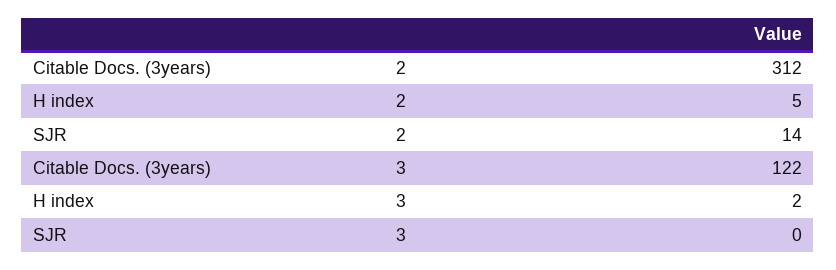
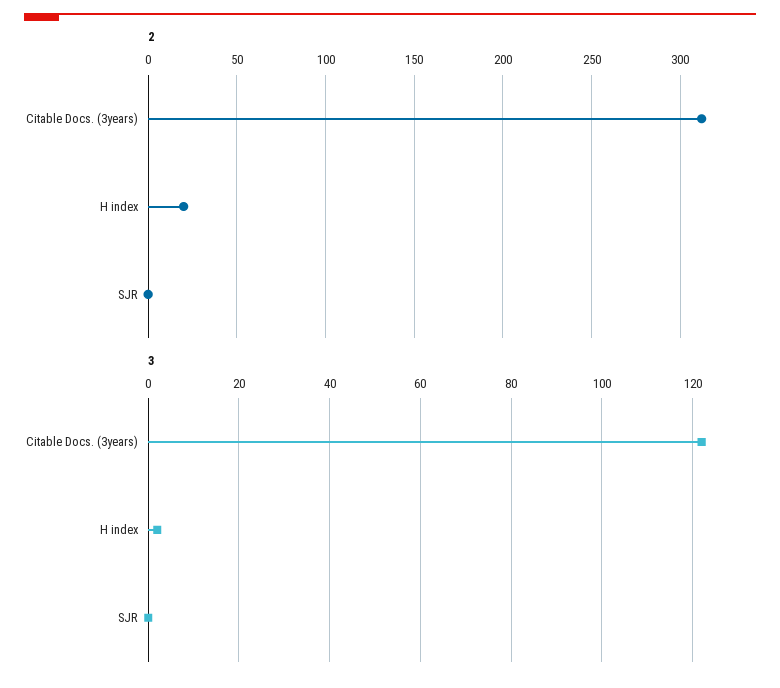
  {
    "2": {
      "Citable Docs. (3years)": 312,
-     "H index": 5,
+     "H index": 20,
-     "SJR": 14
+     "SJR": 0
    },
    "3": {
      "Citable Docs. (3years)": 122,
      "H index": 2,
      "SJR": 0
    }
  }

